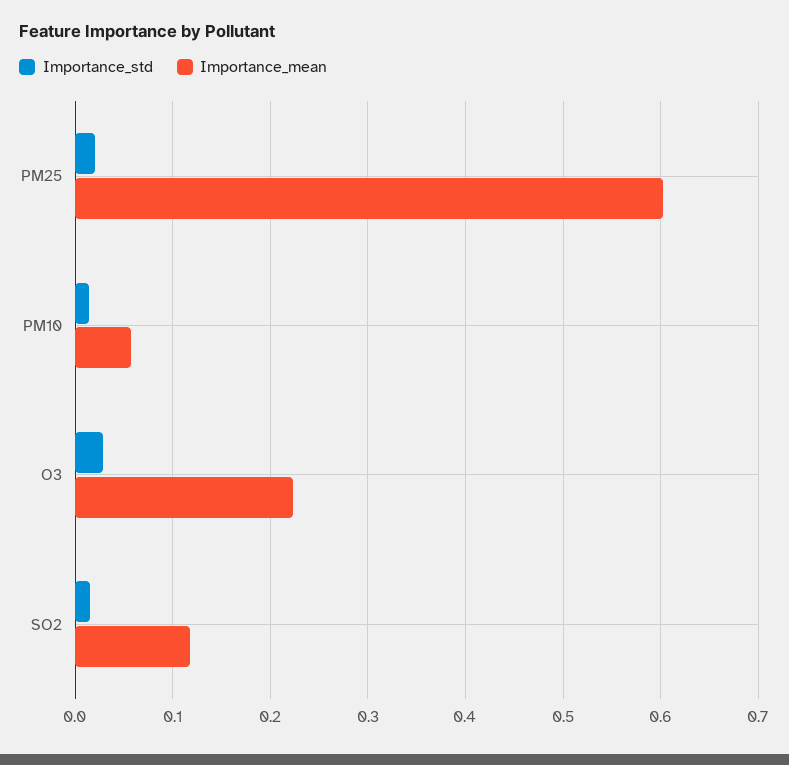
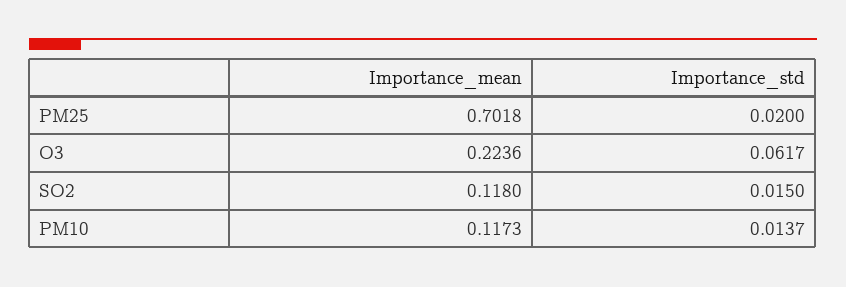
  {
    "Importance_std": {
      "PM25": 0.02,
      "PM10": 0.0137,
-     "O3": 0.03,
+     "O3": 0.0617,
      "SO2": 0.015
    },
    "Importance_mean": {
-     "PM25": 0.6,
+     "PM25": 0.7018,
-     "PM10": 0.06,
+     "PM10": 0.1173,
      "O3": 0.2236,
      "SO2": 0.118
    }
  }

